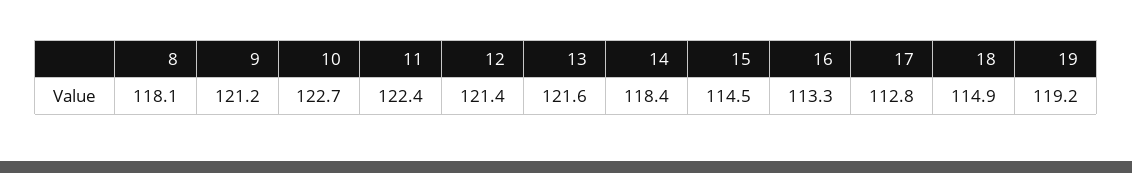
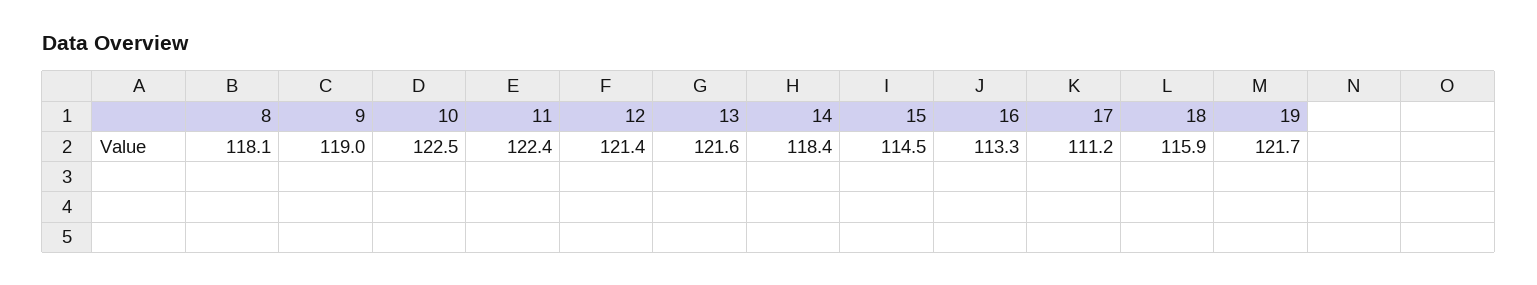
  {
    "8": 118.1,
-   "9": 121.2,
+   "9": 119,
-   "10": 122.7,
+   "10": 122.5,
    "11": 122.4,
    "12": 121.4,
    "13": 121.6,
    "14": 118.4,
    "15": 114.5,
    "16": 113.3,
-   "17": 112.8,
+   "17": 111.2,
-   "18": 114.9,
+   "18": 115.9,
-   "19": 119.2
+   "19": 121.7
  }

